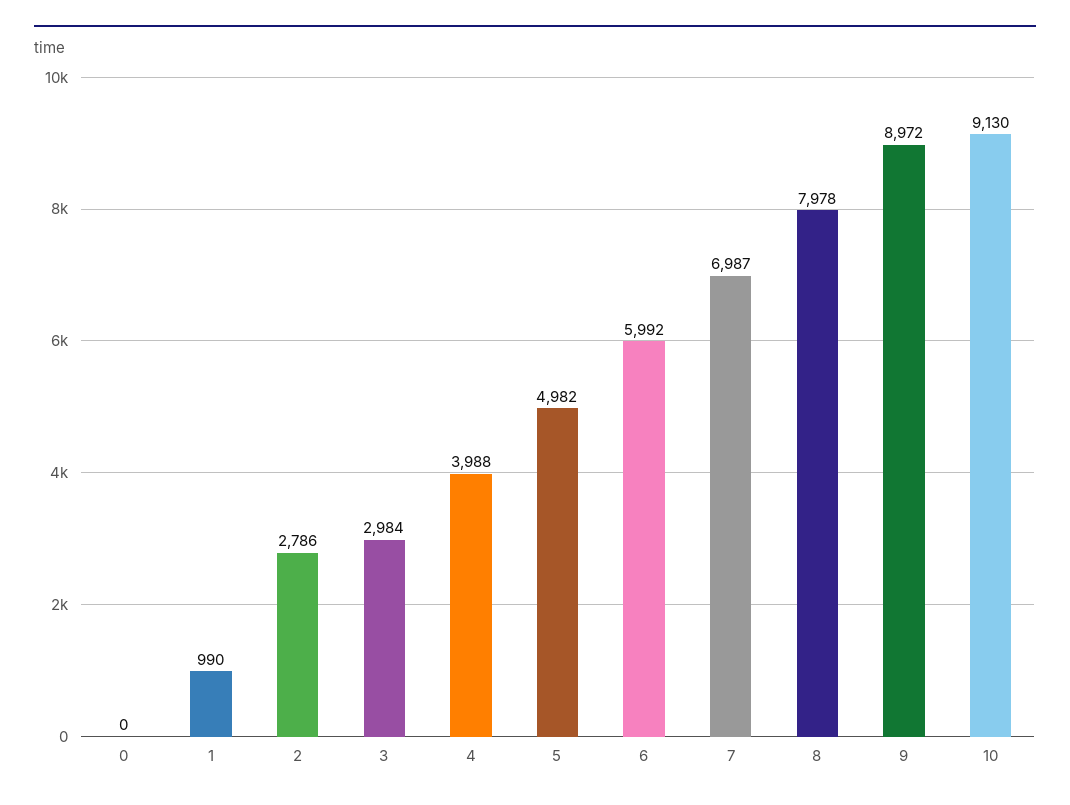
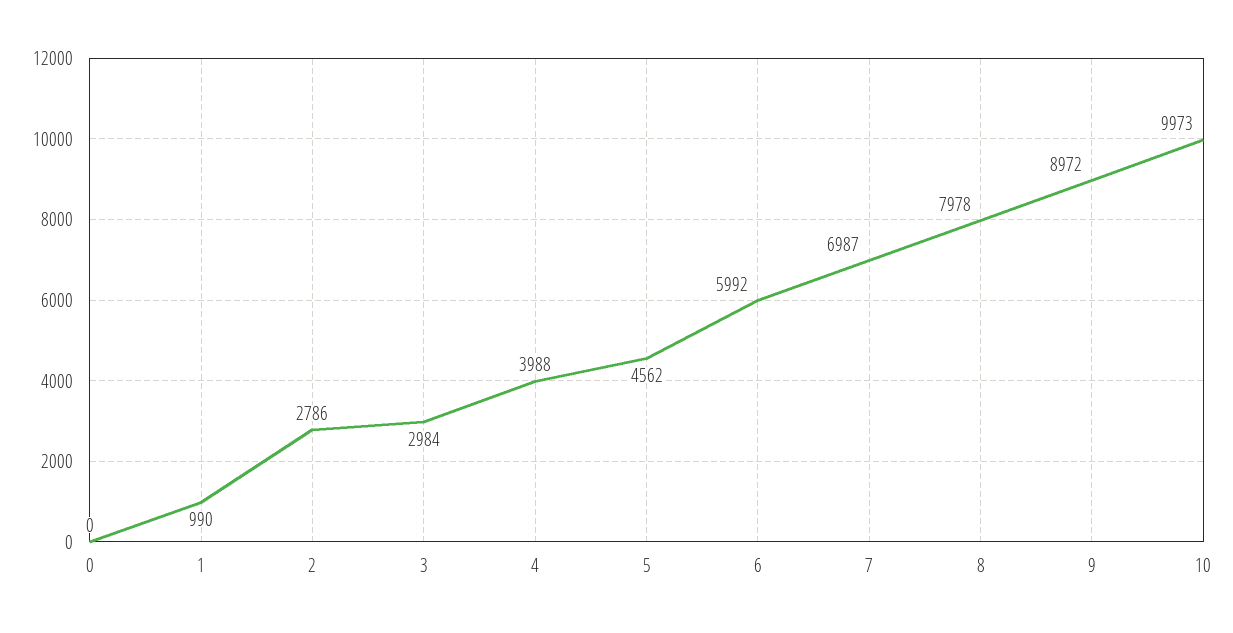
  {
    "0": 0,
    "1": 990,
    "2": 2786,
    "3": 2984,
    "4": 3988,
-   "5": 4982,
+   "5": 4562,
    "6": 5992,
    "7": 6987,
    "8": 7978,
    "9": 8972,
-   "10": 9130
+   "10": 9973
  }

